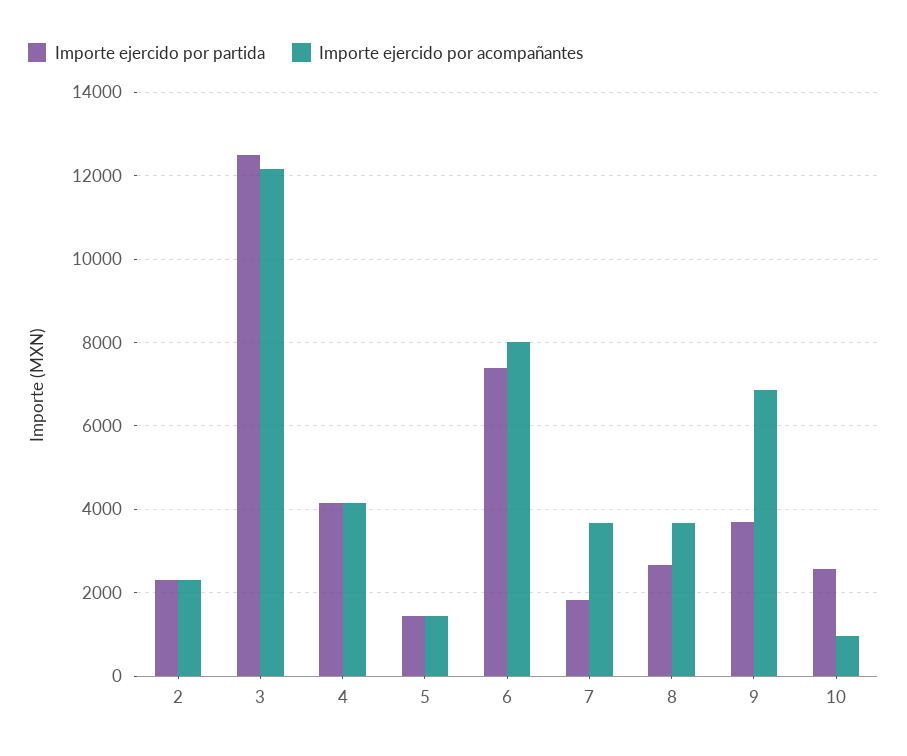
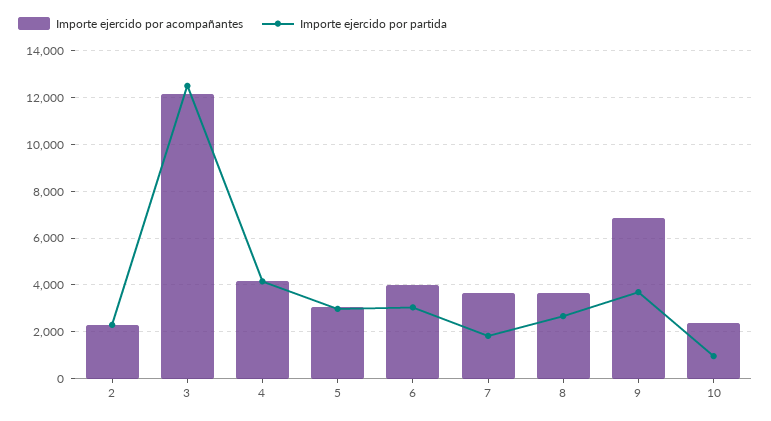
  {
    "Importe ejercido por partida": {
      "2": 2400,
      "3": 12600,
      "4": 4200,
-     "5": 1400,
+     "5": 3000,
-     "6": 7400,
+     "6": 3000,
      "7": 1800,
      "8": 2600,
      "9": 3600,
-     "10": 2600
+     "10": 1000
    },
    "Importe ejercido por acompañantes": {
      "2": 2400,
      "3": 12200,
      "4": 4200,
-     "5": 1400,
+     "5": 3000,
-     "6": 8000,
+     "6": 4000,
      "7": 3600,
      "8": 3600,
      "9": 6800,
-     "10": 1000
+     "10": 2500
    }
  }

